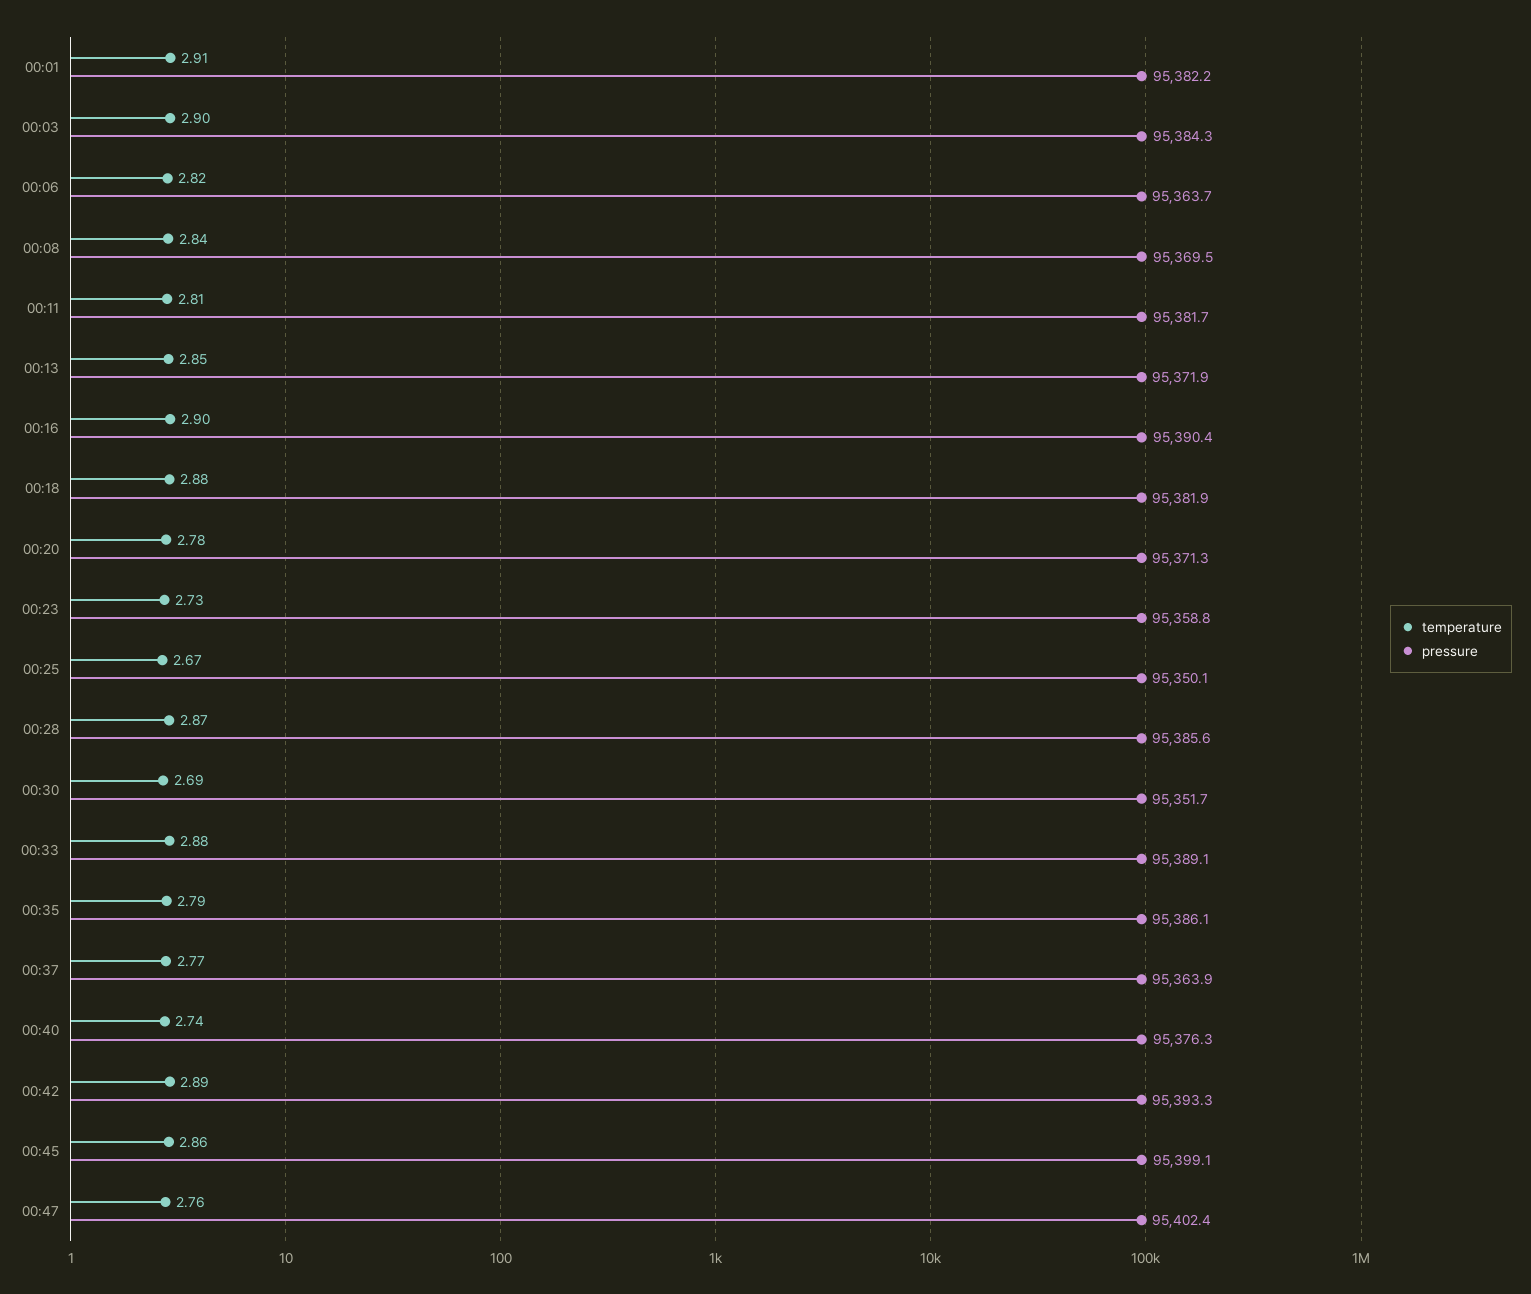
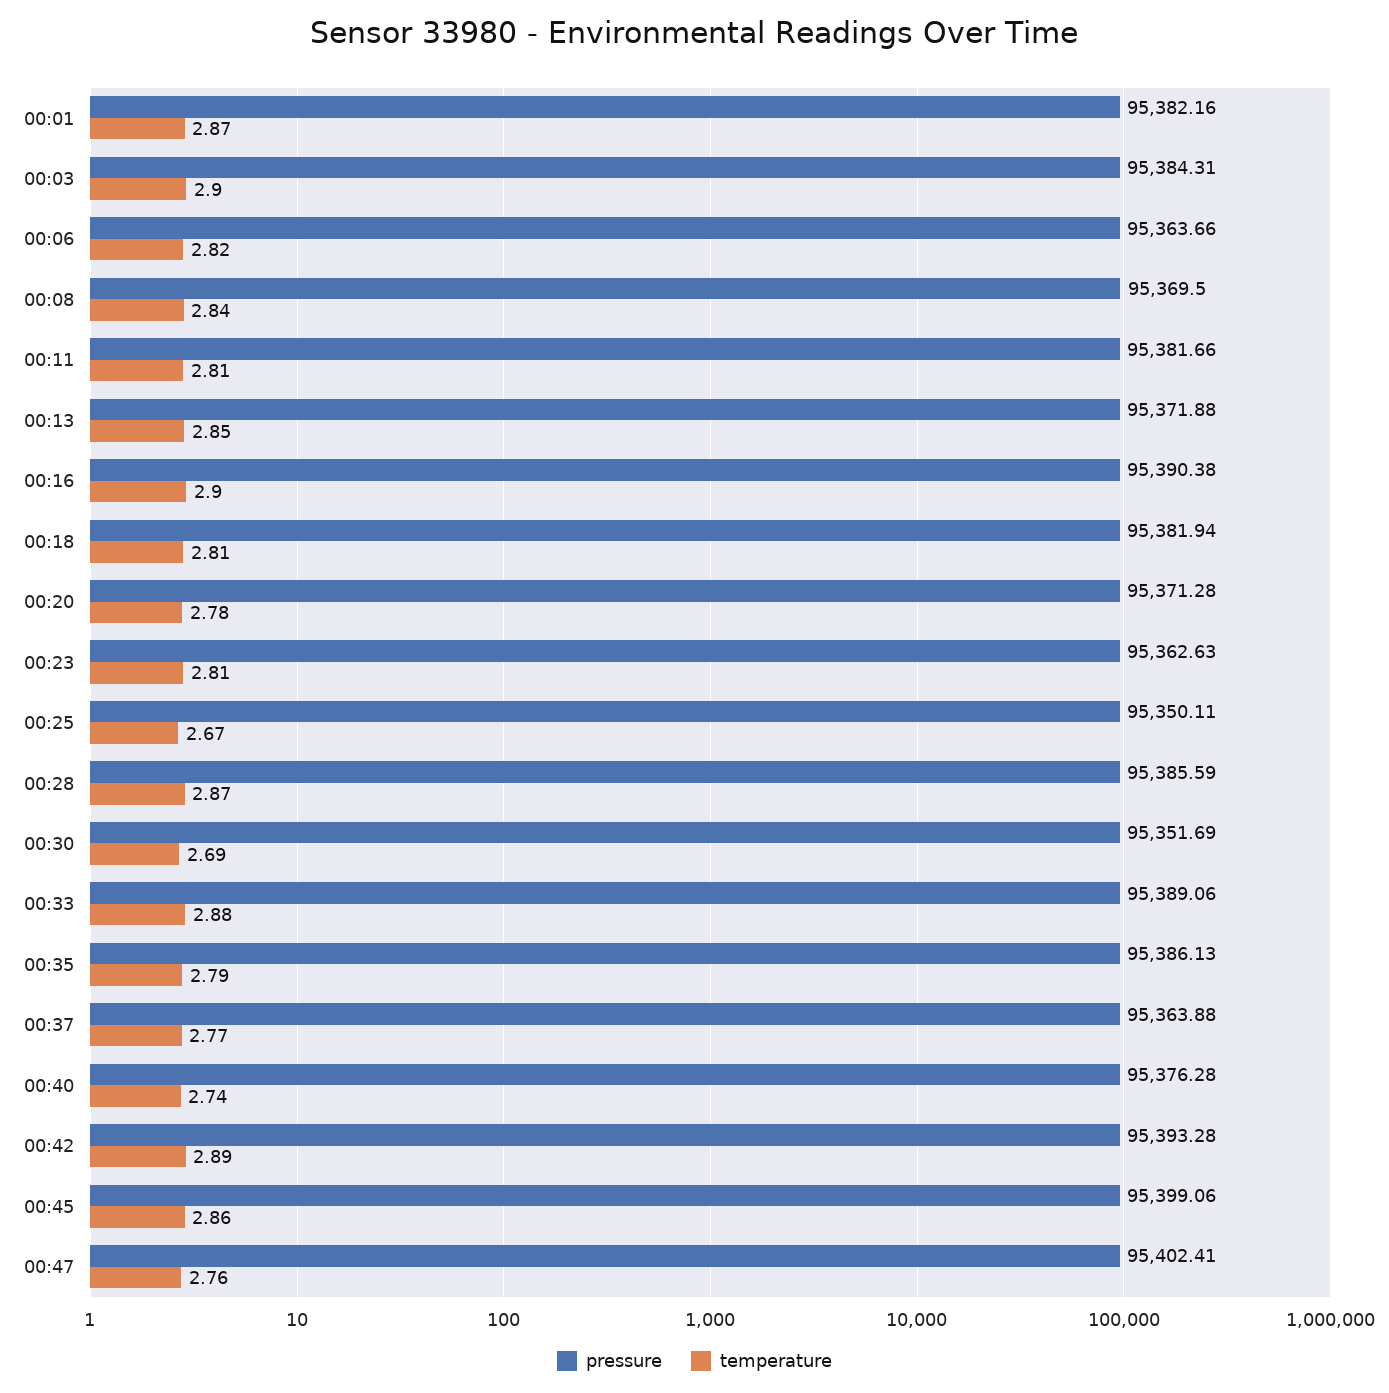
  {
    "temperature": {
-     "00:01": 2.91,
+     "00:01": 2.87,
      "00:03": 2.9,
      "00:06": 2.82,
      "00:08": 2.84,
      "00:11": 2.81,
      "00:13": 2.85,
      "00:16": 2.9,
-     "00:18": 2.88,
+     "00:18": 2.81,
      "00:20": 2.78,
-     "00:23": 2.73,
+     "00:23": 2.81,
      "00:25": 2.67,
      "00:28": 2.87,
      "00:30": 2.69,
      "00:33": 2.88,
      "00:35": 2.79,
      "00:37": 2.77,
      "00:40": 2.74,
      "00:42": 2.89,
      "00:45": 2.86,
      "00:47": 2.76
    },
    "pressure": {
      "00:01": 95382.16,
      "00:03": 95384.31,
      "00:06": 95363.66,
      "00:08": 95369.5,
      "00:11": 95381.66,
      "00:13": 95371.88,
      "00:16": 95390.38,
      "00:18": 95381.94,
      "00:20": 95371.28,
-     "00:23": 95358.8,
+     "00:23": 95362.63,
      "00:25": 95350.11,
      "00:28": 95385.59,
      "00:30": 95351.69,
      "00:33": 95389.06,
      "00:35": 95386.13,
      "00:37": 95363.88,
      "00:40": 95376.28,
      "00:42": 95393.28,
      "00:45": 95399.06,
      "00:47": 95402.41
    }
  }

